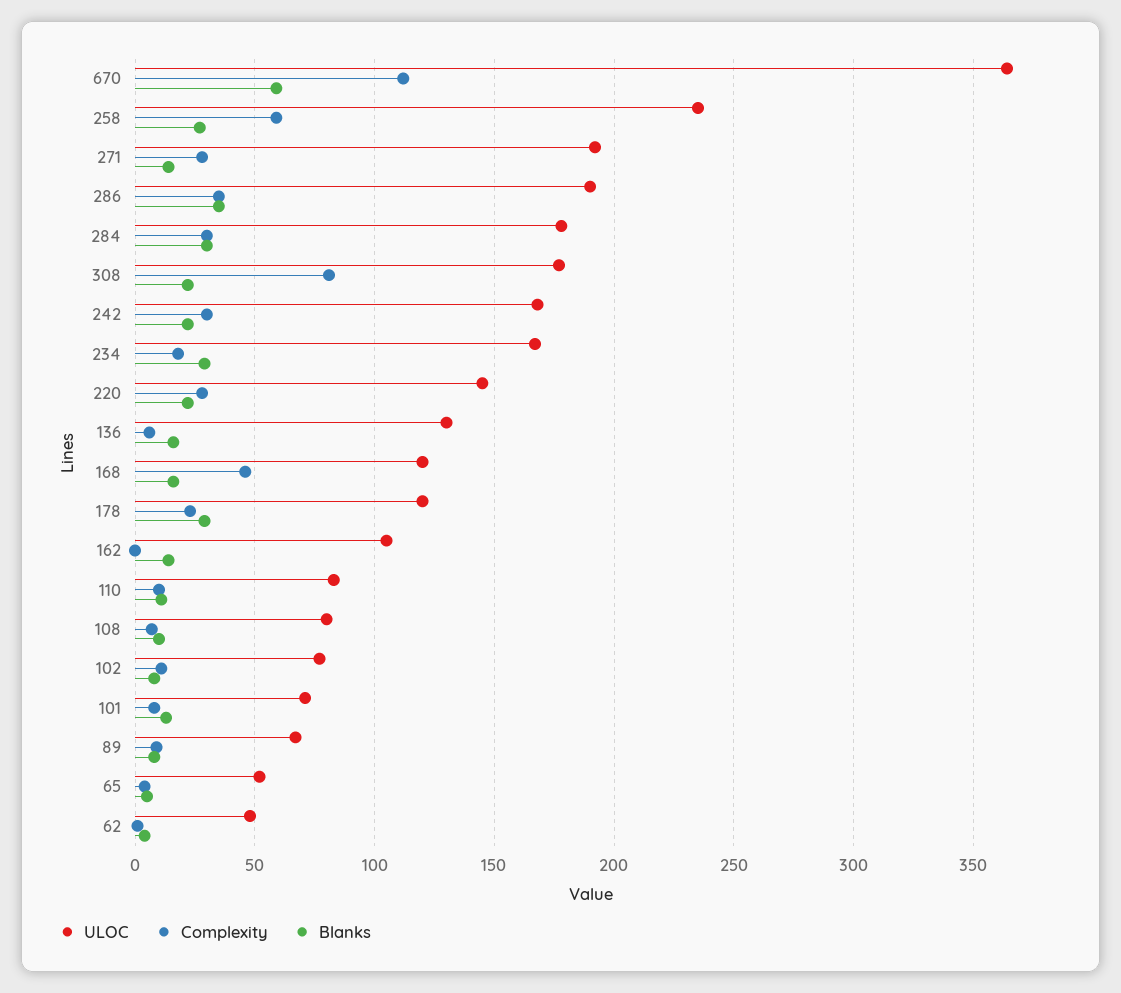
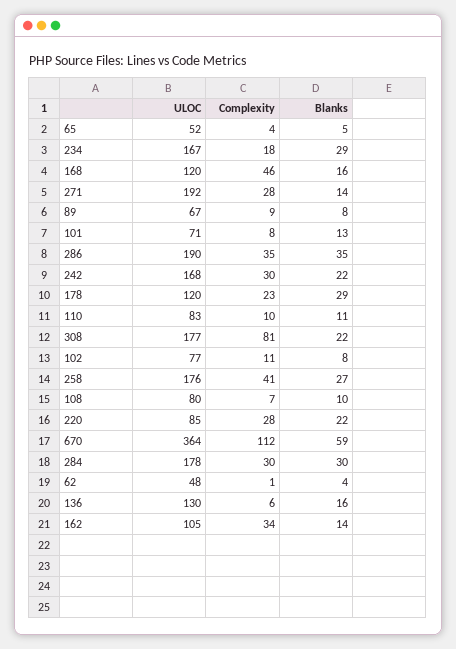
  {
    "ULOC": {
      "670": 364,
-     "258": 235,
+     "258": 176,
      "271": 192,
      "286": 190,
      "284": 178,
      "308": 177,
      "242": 168,
      "234": 167,
-     "220": 145,
+     "220": 85,
      "136": 130,
      "168": 120,
      "178": 120,
      "162": 105,
      "110": 83,
      "108": 80,
      "102": 77,
      "101": 71,
      "89": 67,
      "65": 52,
      "62": 48
    },
    "Complexity": {
      "670": 112,
-     "258": 60,
+     "258": 41,
      "271": 28,
      "286": 35,
      "284": 30,
      "308": 81,
      "242": 30,
      "234": 18,
      "220": 28,
      "136": 6,
      "168": 46,
      "178": 23,
-     "162": 0,
+     "162": 34,
      "110": 10,
      "108": 7,
      "102": 11,
      "101": 8,
      "89": 9,
      "65": 4,
      "62": 1
    },
    "Blanks": {
      "670": 59,
      "258": 27,
      "271": 14,
      "286": 35,
      "284": 30,
      "308": 22,
      "242": 22,
      "234": 29,
      "220": 22,
      "136": 16,
      "168": 16,
      "178": 29,
      "162": 14,
      "110": 11,
      "108": 10,
      "102": 8,
      "101": 13,
      "89": 8,
      "65": 5,
      "62": 4
    }
  }

